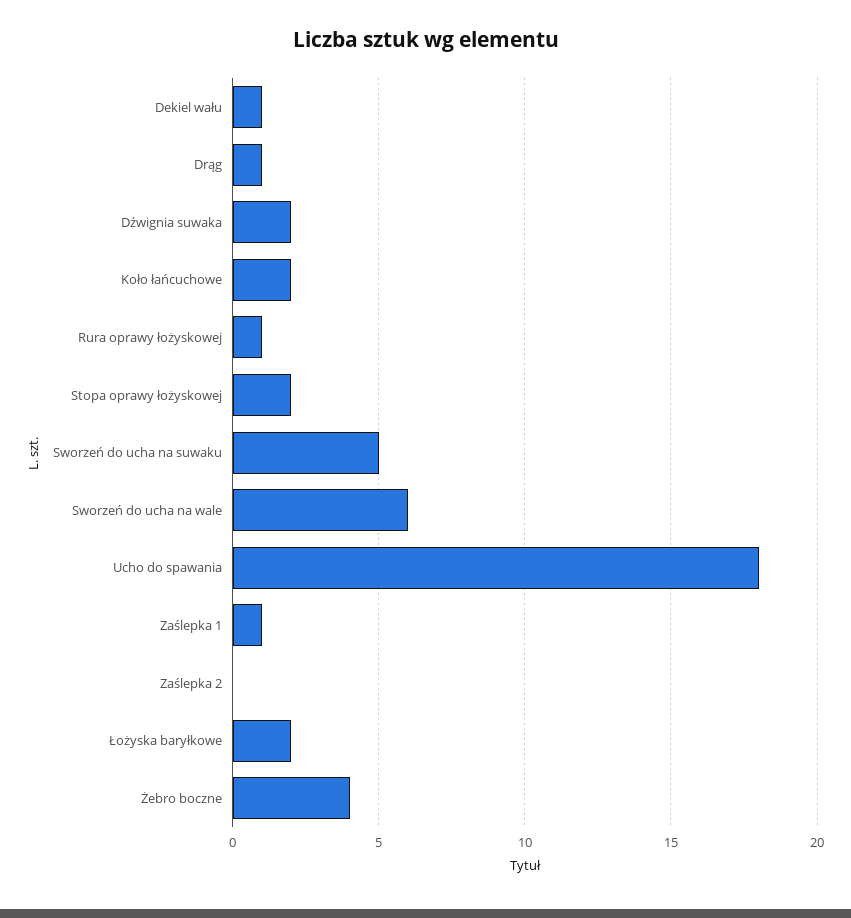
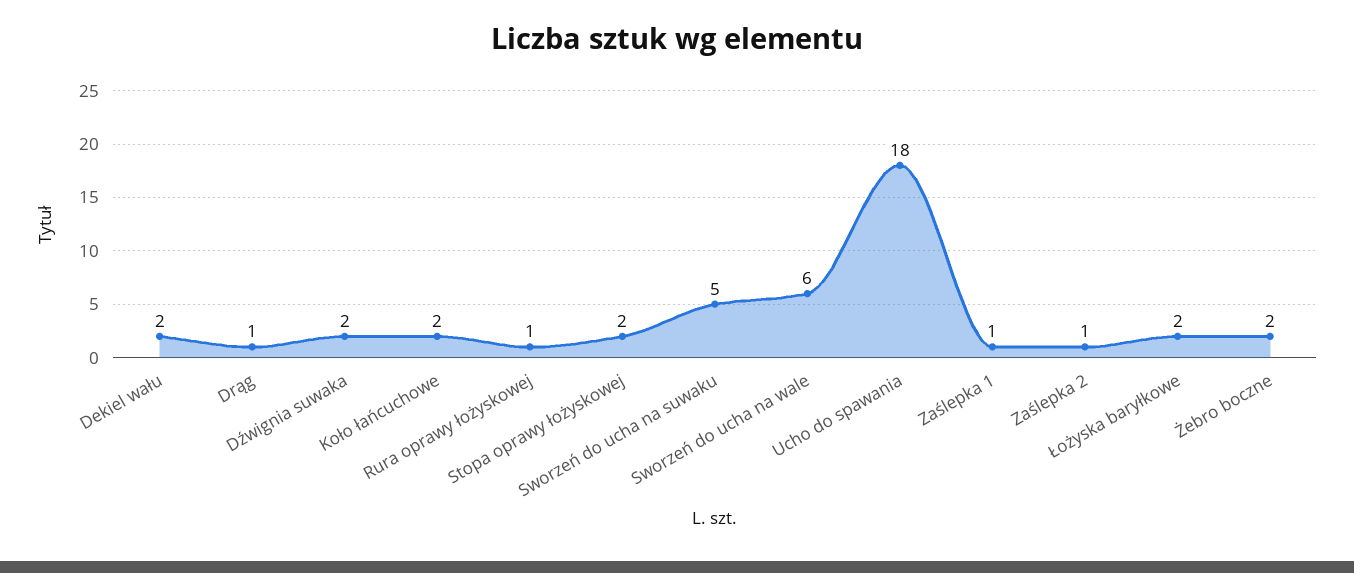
  {
-   "Dekiel wału": 1,
+   "Dekiel wału": 2,
    "Drąg": 1,
    "Dźwignia suwaka": 2,
    "Koło łańcuchowe": 2,
    "Rura oprawy łożyskowej": 1,
    "Stopa oprawy łożyskowej": 2,
    "Sworzeń do ucha na suwaku": 5,
    "Sworzeń do ucha na wale": 6,
    "Ucho do spawania": 18,
    "Zaślepka 1": 1,
-   "Zaślepka 2": 0,
+   "Zaślepka 2": 1,
    "Łożyska baryłkowe": 2,
-   "Żebro boczne": 4
+   "Żebro boczne": 2
  }

